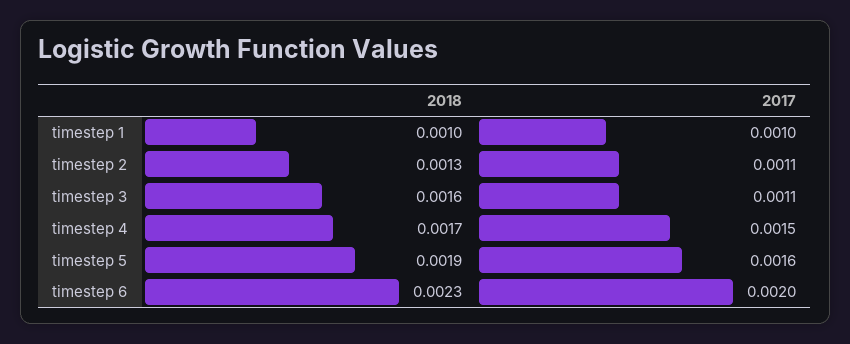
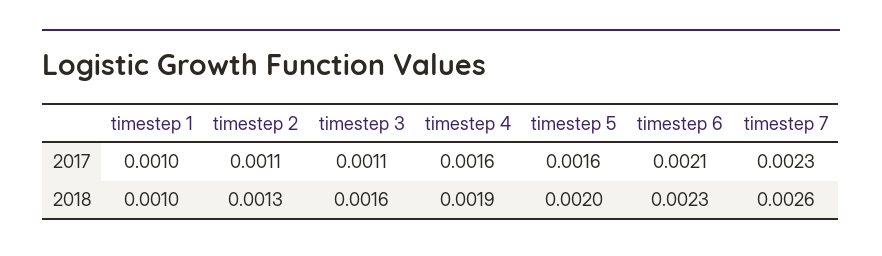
  {
    "2018": {
      "timestep 1": 0.001,
      "timestep 2": 0.0013,
      "timestep 3": 0.0016,
-     "timestep 4": 0.0017,
+     "timestep 4": 0.0019,
-     "timestep 5": 0.0019,
+     "timestep 5": 0.002,
-     "timestep 6": 0.0023
+     "timestep 6": 0.0023,
+     "timestep 7": 0.0026
    },
    "2017": {
      "timestep 1": 0.001,
      "timestep 2": 0.0011,
      "timestep 3": 0.0011,
-     "timestep 4": 0.0015,
+     "timestep 4": 0.0016,
      "timestep 5": 0.0016,
-     "timestep 6": 0.002
+     "timestep 6": 0.0021,
+     "timestep 7": 0.0023
    }
  }

